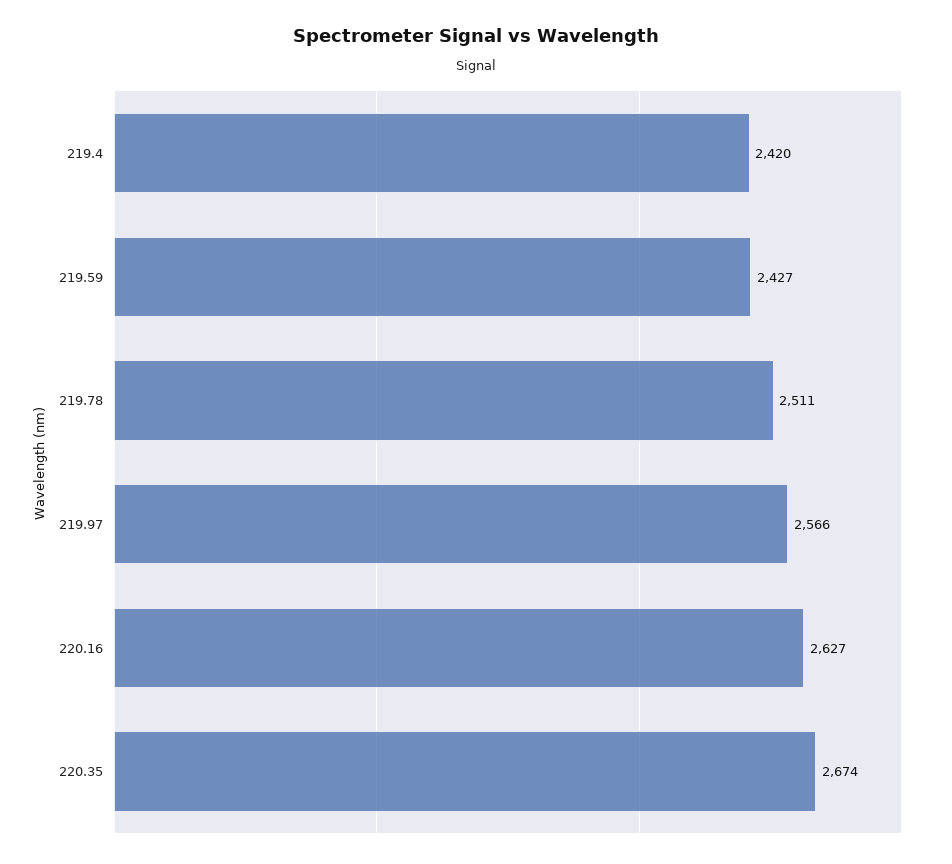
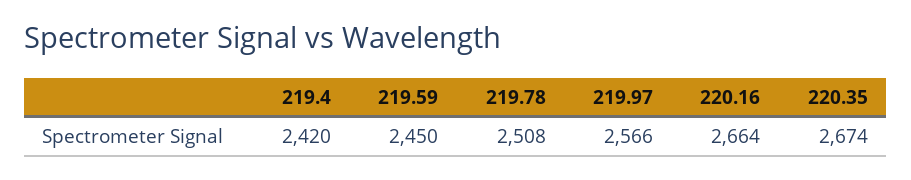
  {
    "219.4": 2420,
-   "219.59": 2427,
+   "219.59": 2450,
-   "219.78": 2511,
+   "219.78": 2508,
    "219.97": 2566,
-   "220.16": 2627,
+   "220.16": 2664,
    "220.35": 2674
  }

